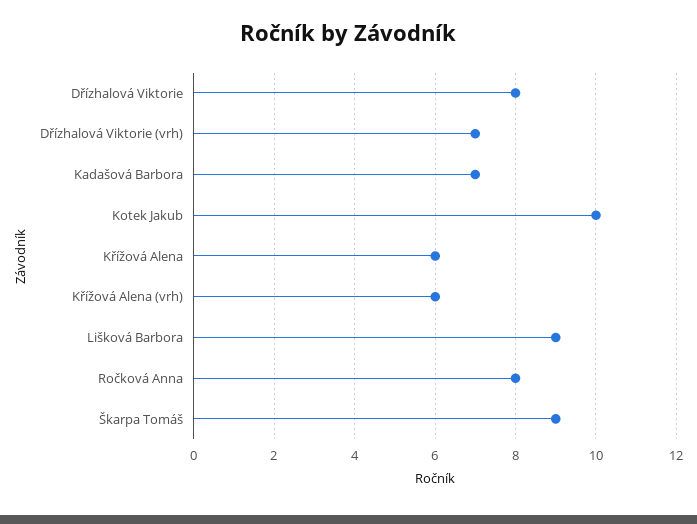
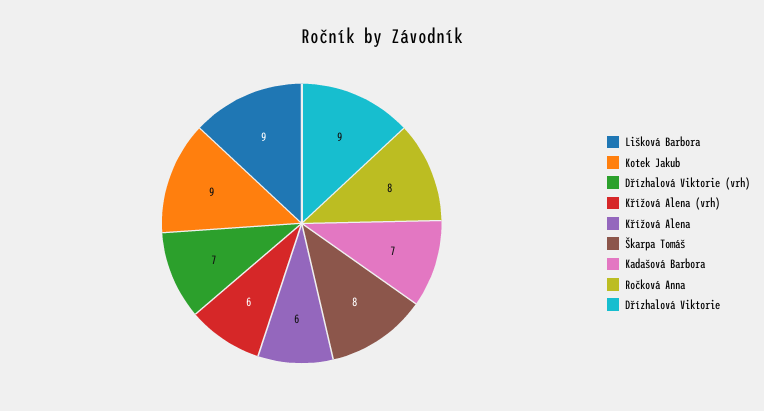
  {
-   "Dřízhalová Viktorie": 8,
+   "Dřízhalová Viktorie": 9,
    "Dřízhalová Viktorie (vrh)": 7,
    "Kadašová Barbora": 7,
-   "Kotek Jakub": 10,
+   "Kotek Jakub": 9,
    "Křížová Alena": 6,
    "Křížová Alena (vrh)": 6,
    "Lišková Barbora": 9,
    "Ročková Anna": 8,
-   "Škarpa Tomáš": 9
+   "Škarpa Tomáš": 8
  }

